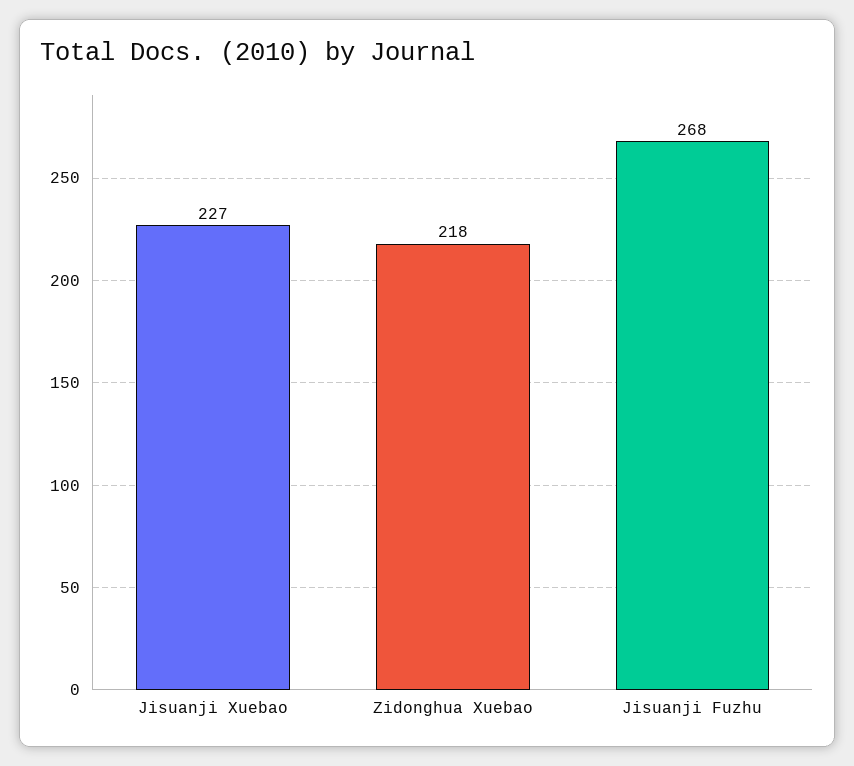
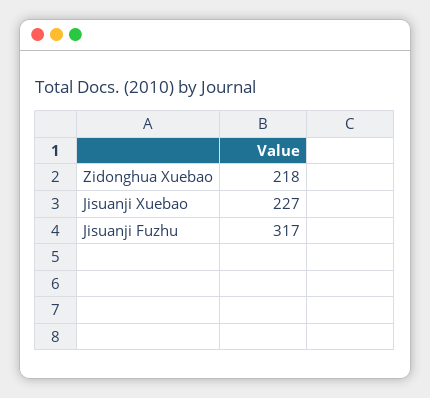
  {
    "Jisuanji Xuebao": 227,
    "Zidonghua Xuebao": 218,
-   "Jisuanji Fuzhu": 268
+   "Jisuanji Fuzhu": 317
  }

